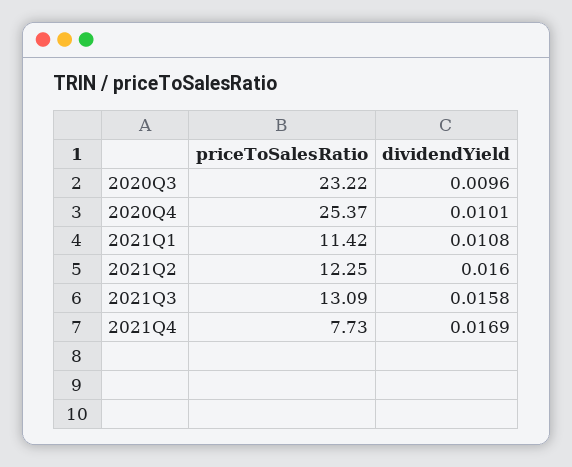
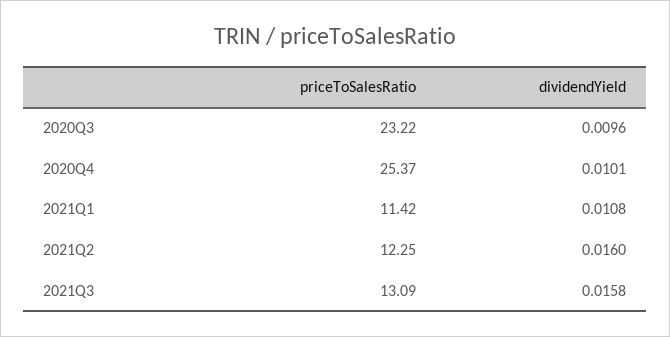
  {
    "priceToSalesRatio": {
      "2020Q3": 23.22,
      "2020Q4": 25.37,
      "2021Q1": 11.42,
      "2021Q2": 12.25,
-     "2021Q3": 13.09,
+     "2021Q3": 13.09
-     "2021Q4": 7.73
    },
    "dividendYield": {
      "2020Q3": 0.0096,
      "2020Q4": 0.0101,
      "2021Q1": 0.0108,
      "2021Q2": 0.016,
-     "2021Q3": 0.0158,
+     "2021Q3": 0.0158
-     "2021Q4": 0.0169
    }
  }

